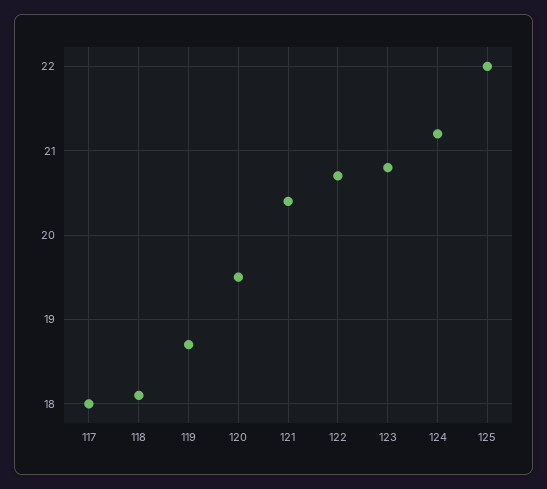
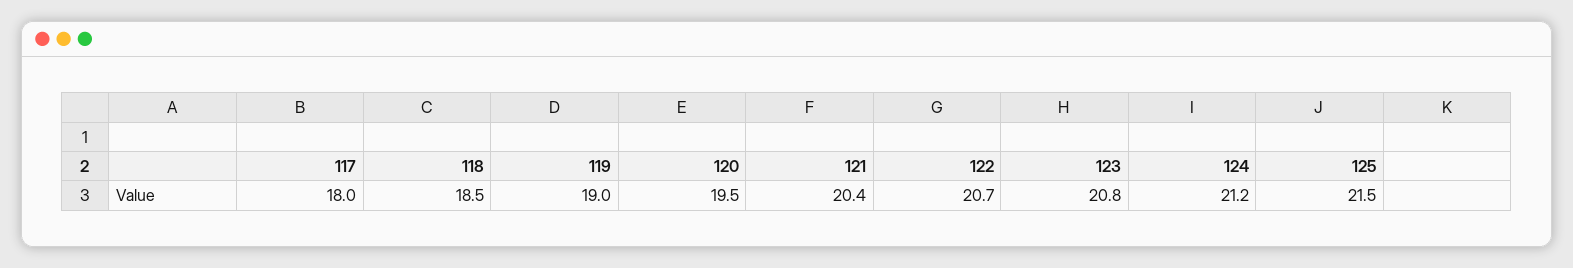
  {
    "117": 18,
-   "118": 18.1,
+   "118": 18.5,
-   "119": 18.7,
+   "119": 19,
    "120": 19.5,
    "121": 20.4,
    "122": 20.7,
    "123": 20.8,
    "124": 21.2,
-   "125": 22
+   "125": 21.5
  }

